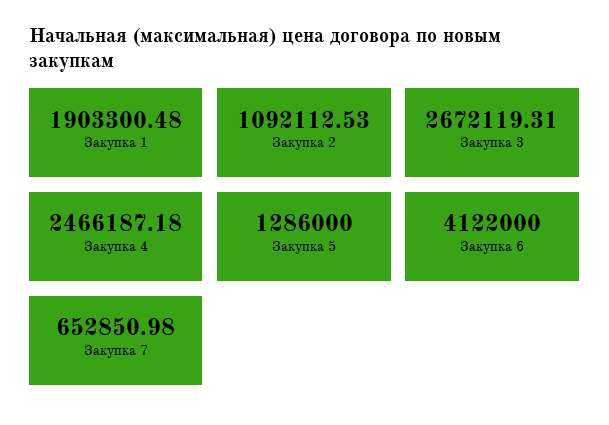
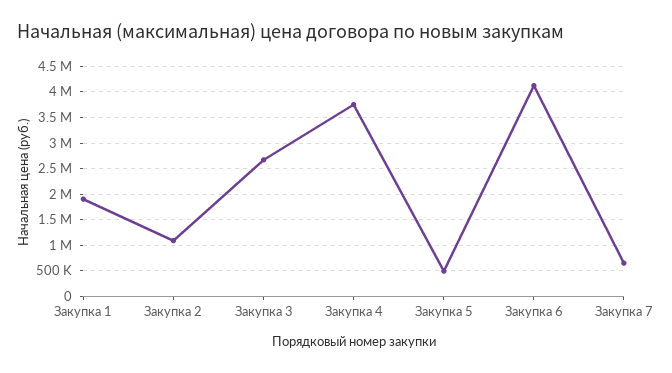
  {
    "Закупка 1": 1903300.48,
    "Закупка 2": 1092112.53,
    "Закупка 3": 2672119.31,
-   "Закупка 4": 2466187.18,
+   "Закупка 4": 3750000,
-   "Закупка 5": 1286000,
+   "Закупка 5": 500000,
    "Закупка 6": 4122000,
    "Закупка 7": 652850.98
  }

